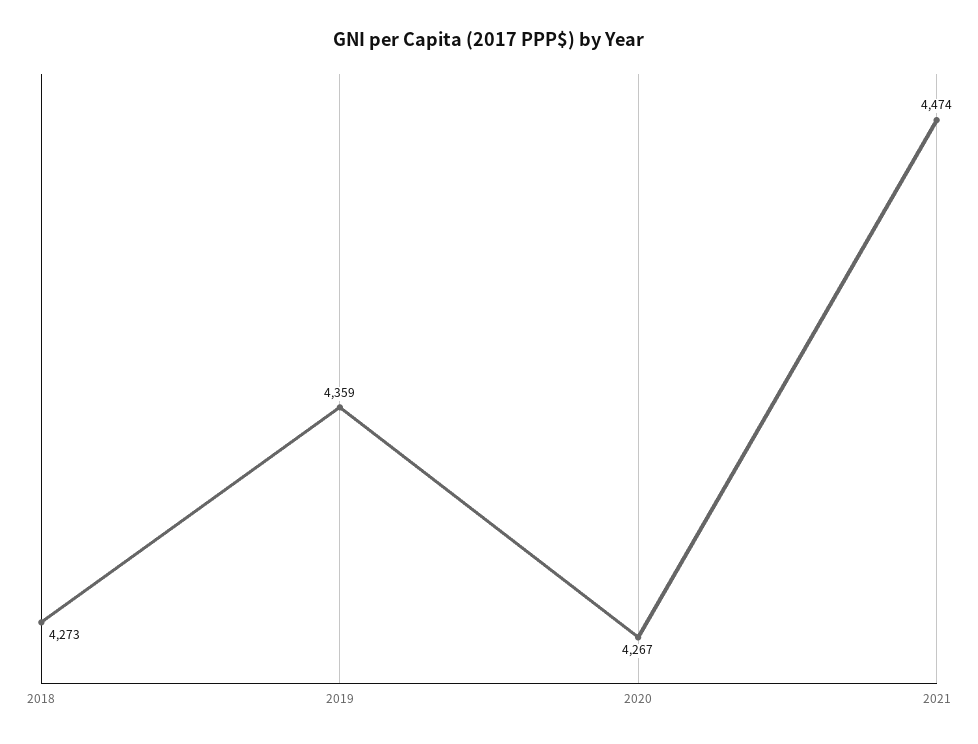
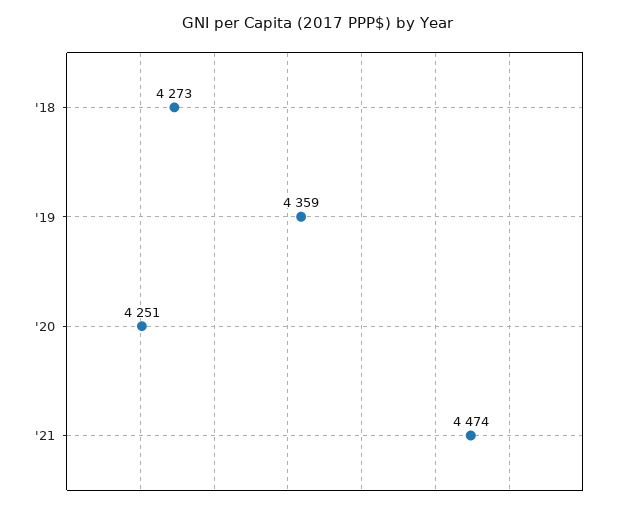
  {
    "2018": 4273,
    "2019": 4359,
-   "2020": 4267,
+   "2020": 4251,
    "2021": 4474
  }

